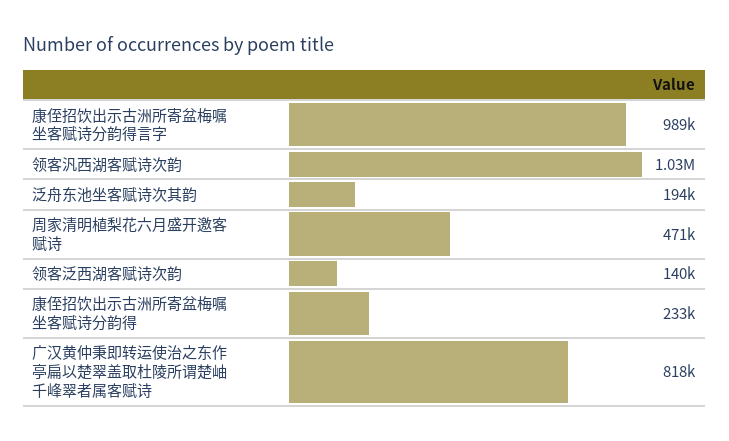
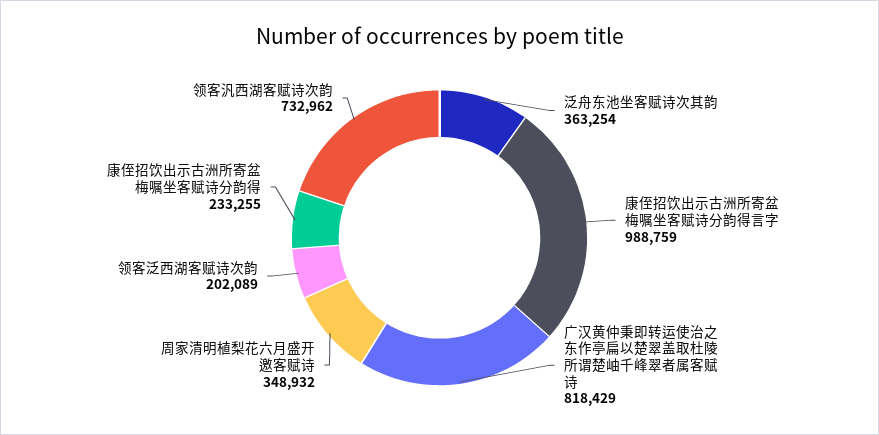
  {
    "康侄招饮出示古洲所寄盆梅嘱坐客赋诗分韵得言字": 988759,
-   "领客汎西湖客赋诗次韵": 1030000,
+   "领客汎西湖客赋诗次韵": 732962,
-   "泛舟东池坐客赋诗次其韵": 194000,
+   "泛舟东池坐客赋诗次其韵": 363254,
-   "周家清明植梨花六月盛开邀客赋诗": 471000,
+   "周家清明植梨花六月盛开邀客赋诗": 348932,
-   "领客泛西湖客赋诗次韵": 140000,
+   "领客泛西湖客赋诗次韵": 202089,
    "康侄招饮出示古洲所寄盆梅嘱坐客赋诗分韵得": 233255,
    "广汉黄仲秉即转运使治之东作亭扁以楚翠盖取杜陵所谓楚岫千峰翠者属客赋诗": 818429
  }

